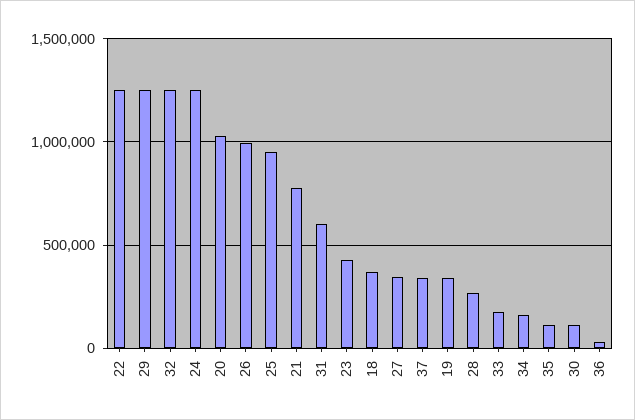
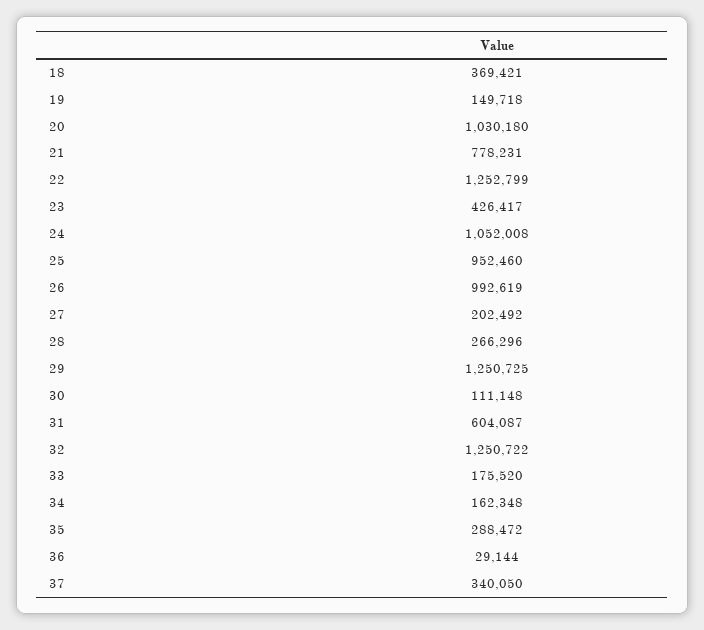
  {
    "22": 1252799,
    "29": 1250725,
    "32": 1250722,
-   "24": 1250000,
+   "24": 1052008,
    "20": 1030180,
    "26": 992619,
    "25": 952460,
    "21": 778231,
    "31": 604087,
    "23": 426417,
    "18": 369421,
-   "27": 350000,
+   "27": 202492,
    "37": 340050,
-   "19": 350000,
+   "19": 149718,
    "28": 266296,
    "33": 175520,
    "34": 162348,
-   "35": 100000,
+   "35": 288472,
    "30": 111148,
    "36": 29144
  }

